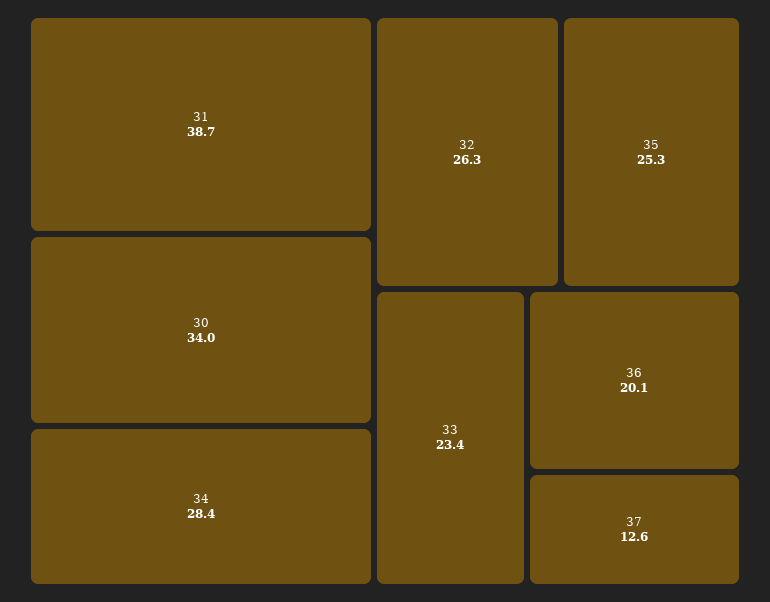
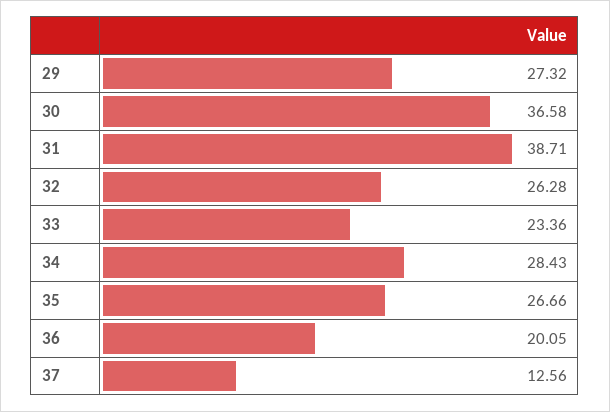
  {
    "31": 38.71,
-   "30": 34,
+   "30": 36.58,
    "34": 28.43,
    "32": 26.28,
-   "35": 25.3,
+   "35": 26.66,
    "33": 23.36,
    "36": 20.05,
-   "37": 12.56
+   "37": 12.56,
+   "29": 27.32
  }

